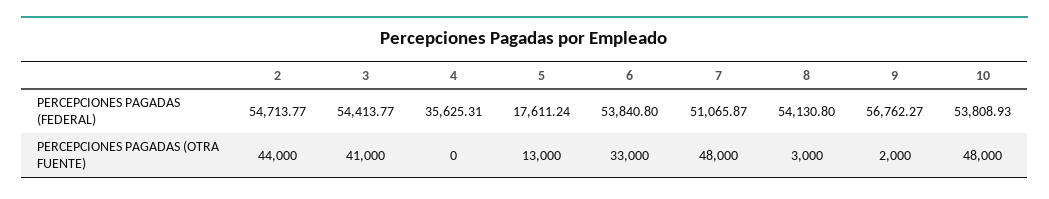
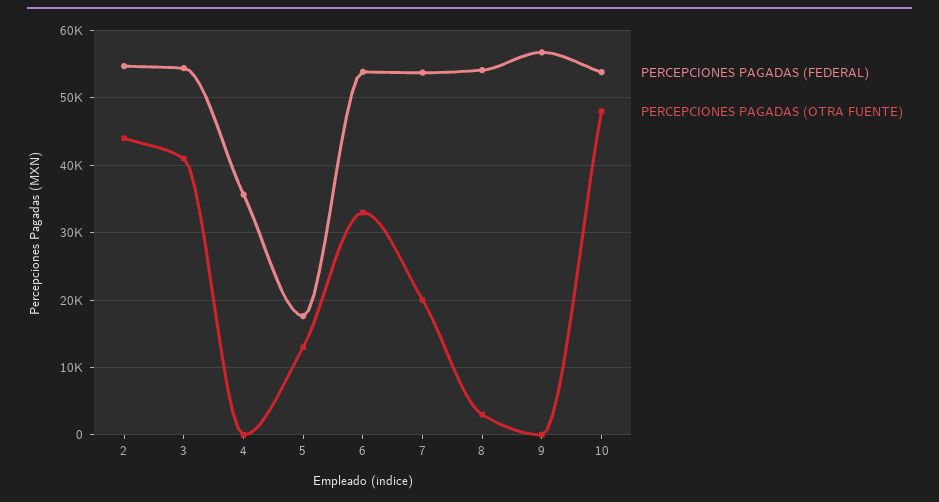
  {
    "PERCEPCIONES PAGADAS (FEDERAL)": {
      "2": 54713.77,
      "3": 54413.77,
      "4": 35625.31,
      "5": 17611.24,
      "6": 53840.8,
-     "7": 51065.87,
+     "7": 54000,
      "8": 54130.8,
      "9": 56762.27,
      "10": 53808.93
    },
    "PERCEPCIONES PAGADAS (OTRA FUENTE)": {
      "2": 44000,
      "3": 41000,
      "4": 0,
      "5": 13000,
      "6": 33000,
-     "7": 48000,
+     "7": 20000,
      "8": 3000,
-     "9": 2000,
+     "9": 0,
      "10": 48000
    }
  }

